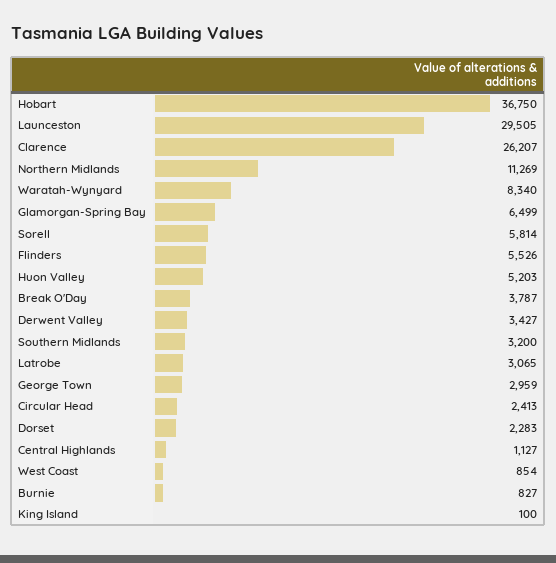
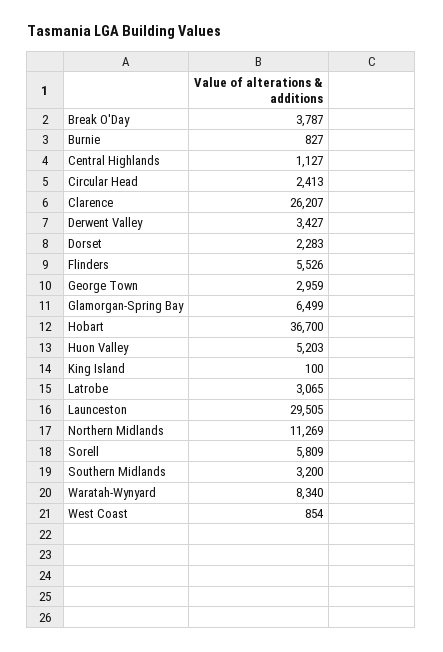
  {
-   "Hobart": 36750,
+   "Hobart": 36700,
    "Launceston": 29505,
    "Clarence": 26207,
    "Northern Midlands": 11269,
    "Waratah-Wynyard": 8340,
    "Glamorgan-Spring Bay": 6499,
-   "Sorell": 5814,
+   "Sorell": 5809,
    "Flinders": 5526,
    "Huon Valley": 5203,
    "Break O'Day": 3787,
    "Derwent Valley": 3427,
    "Southern Midlands": 3200,
    "Latrobe": 3065,
    "George Town": 2959,
    "Circular Head": 2413,
    "Dorset": 2283,
    "Central Highlands": 1127,
    "West Coast": 854,
    "Burnie": 827,
    "King Island": 100
  }

